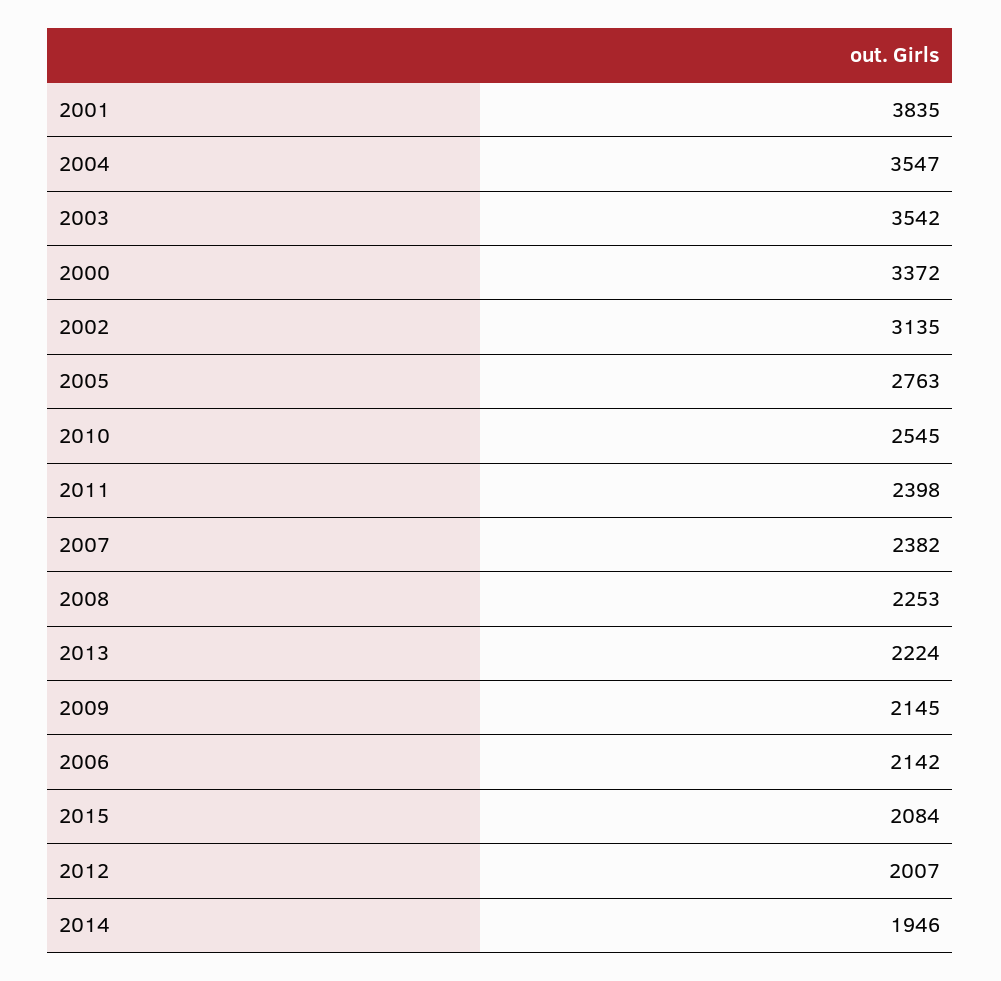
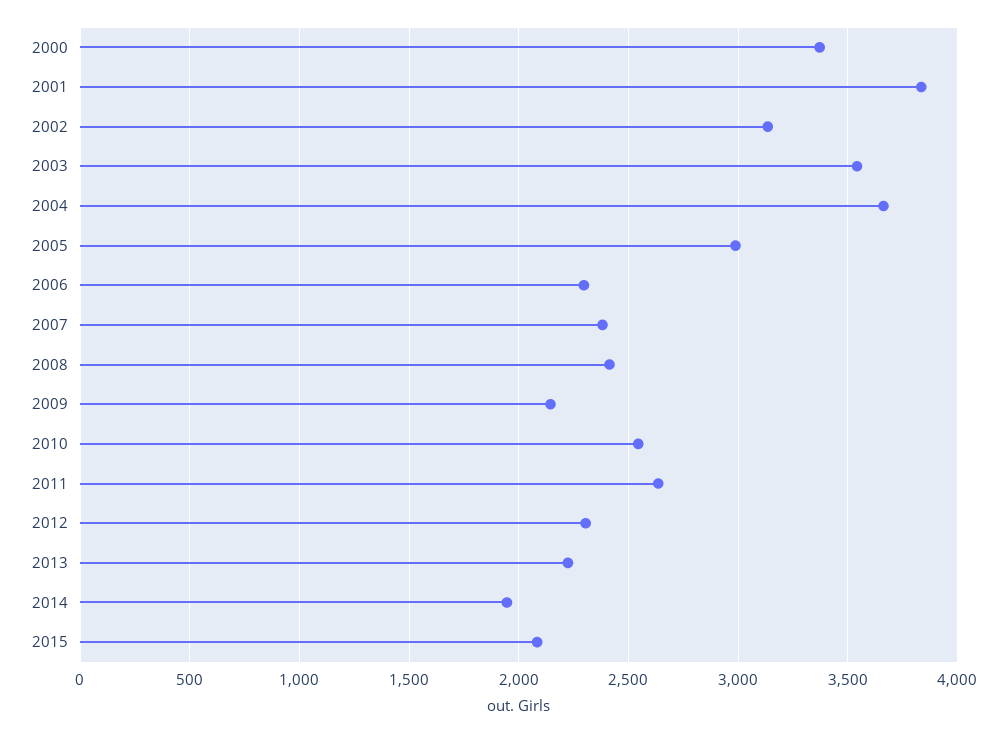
  {
    "2001": 3835,
-   "2004": 3547,
+   "2004": 3650,
    "2003": 3542,
    "2000": 3372,
    "2002": 3135,
-   "2005": 2763,
+   "2005": 3000,
    "2010": 2545,
-   "2011": 2398,
+   "2011": 2650,
    "2007": 2382,
-   "2008": 2253,
+   "2008": 2400,
    "2013": 2224,
    "2009": 2145,
-   "2006": 2142,
+   "2006": 2300,
    "2015": 2084,
-   "2012": 2007,
+   "2012": 2300,
    "2014": 1946
  }

